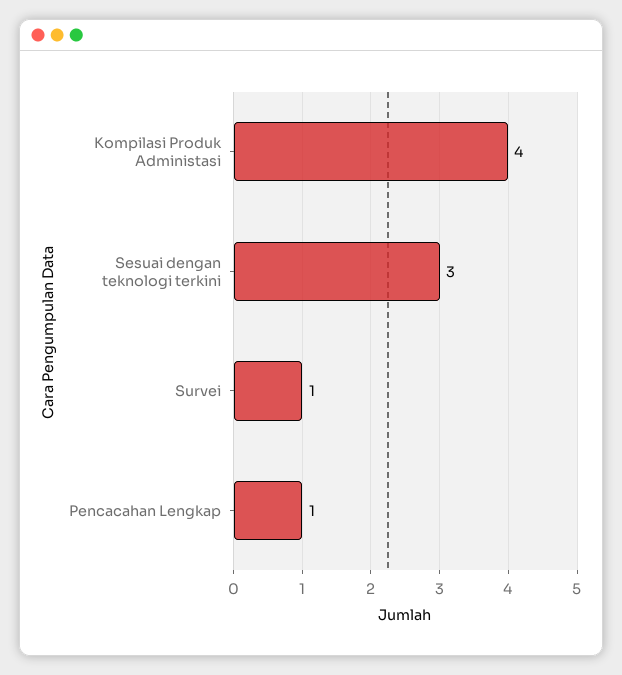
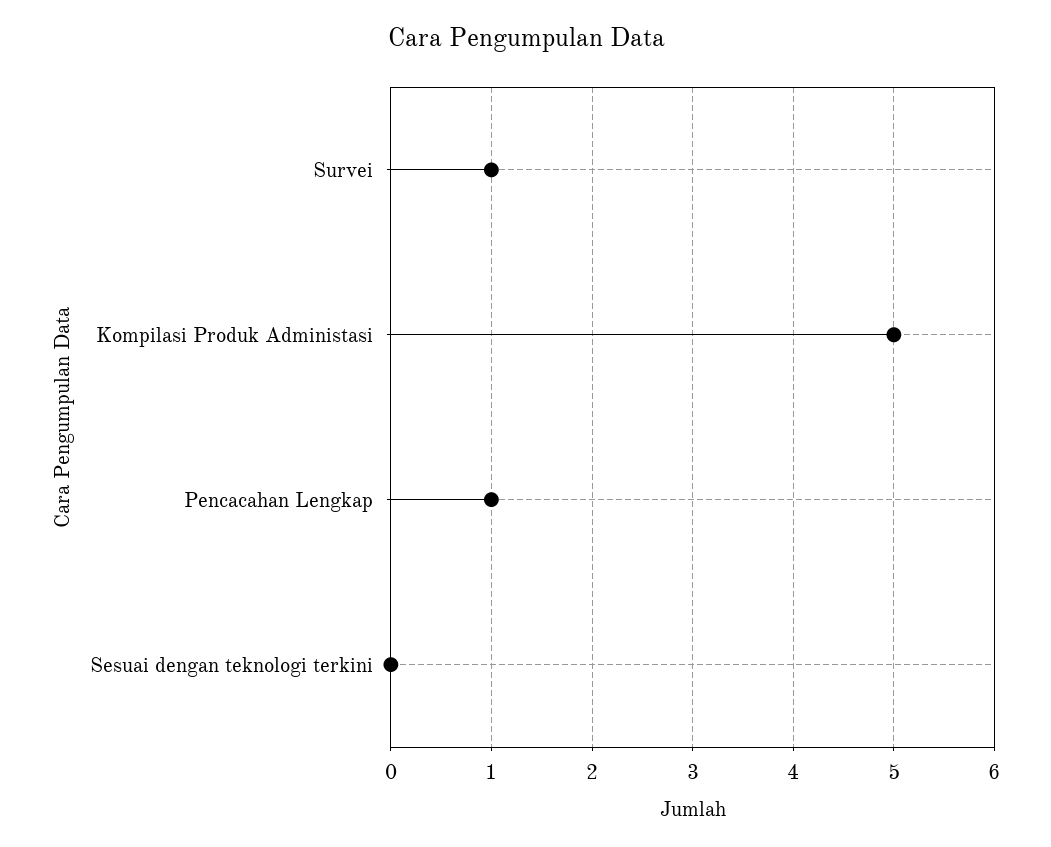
  {
-   "Kompilasi Produk Administasi": 4,
+   "Kompilasi Produk Administasi": 5,
-   "Sesuai dengan teknologi terkini": 3,
+   "Sesuai dengan teknologi terkini": 0,
    "Survei": 1,
    "Pencacahan Lengkap": 1
  }

